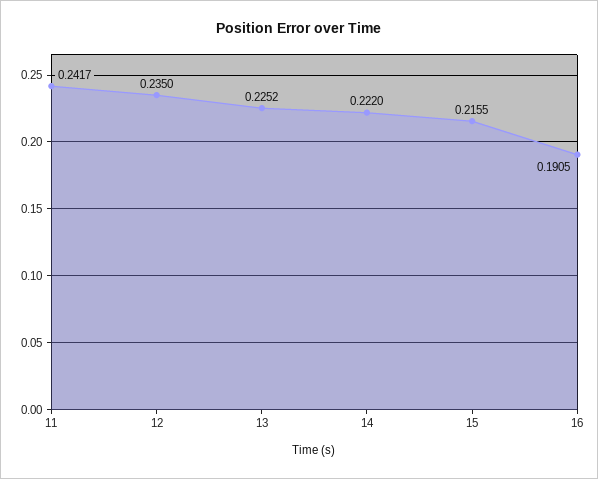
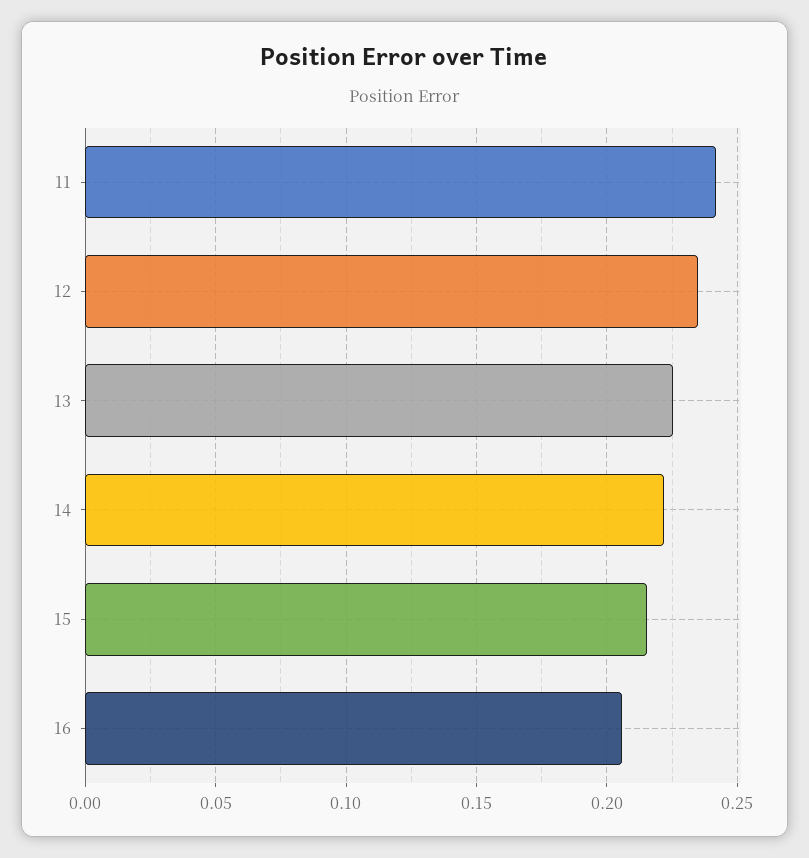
  {
    "11": 0.2417,
    "12": 0.235,
    "13": 0.2252,
    "14": 0.222,
    "15": 0.2155,
-   "16": 0.1905
+   "16": 0.205
  }

